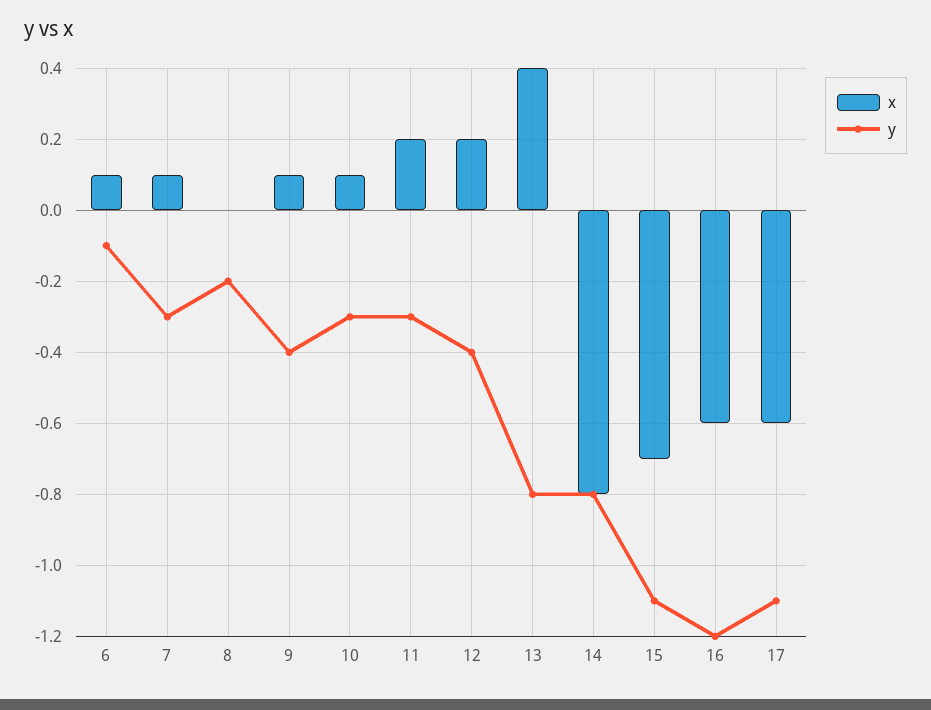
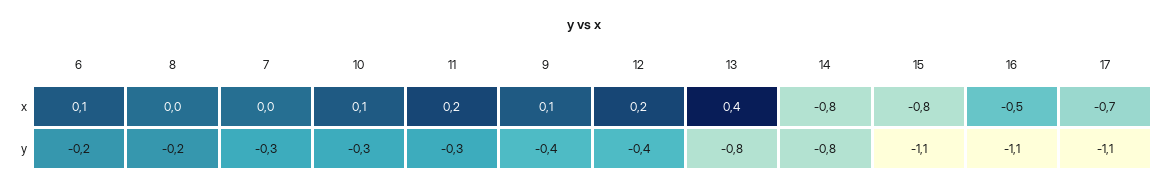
  {
    "x": {
      "6": 0.1,
-     "7": 0.1,
+     "7": 0,
      "8": 0,
      "9": 0.1,
      "10": 0.1,
      "11": 0.2,
      "12": 0.2,
      "13": 0.4,
      "14": -0.8,
-     "15": -0.7,
+     "15": -0.8,
-     "16": -0.6,
+     "16": -0.5,
-     "17": -0.6
+     "17": -0.7
    },
    "y": {
-     "6": -0.1,
+     "6": -0.2,
      "7": -0.3,
      "8": -0.2,
      "9": -0.4,
      "10": -0.3,
      "11": -0.3,
      "12": -0.4,
      "13": -0.8,
      "14": -0.8,
      "15": -1.1,
-     "16": -1.2,
+     "16": -1.1,
      "17": -1.1
    }
  }

